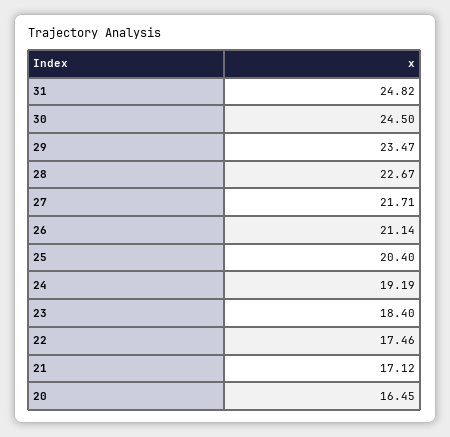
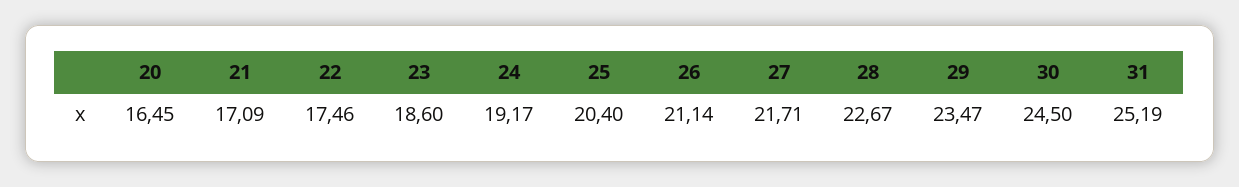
  {
-   "31": 24.82,
+   "31": 25.19,
    "30": 24.5,
    "29": 23.47,
    "28": 22.67,
    "27": 21.71,
    "26": 21.14,
    "25": 20.4,
-   "24": 19.19,
+   "24": 19.17,
-   "23": 18.4,
+   "23": 18.6,
    "22": 17.46,
-   "21": 17.12,
+   "21": 17.09,
    "20": 16.45
  }

